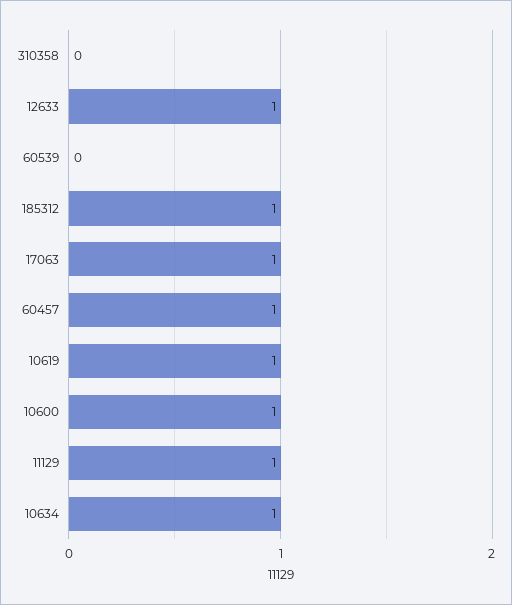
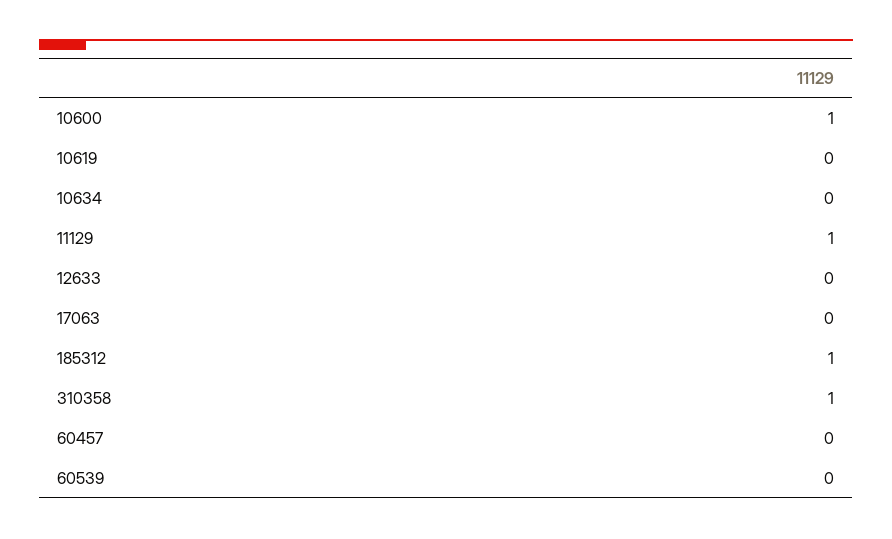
  {
-   "310358": 0,
+   "310358": 1,
-   "12633": 1,
+   "12633": 0,
    "60539": 0,
    "185312": 1,
-   "17063": 1,
+   "17063": 0,
-   "60457": 1,
+   "60457": 0,
-   "10619": 1,
+   "10619": 0,
    "10600": 1,
    "11129": 1,
-   "10634": 1
+   "10634": 0
  }

